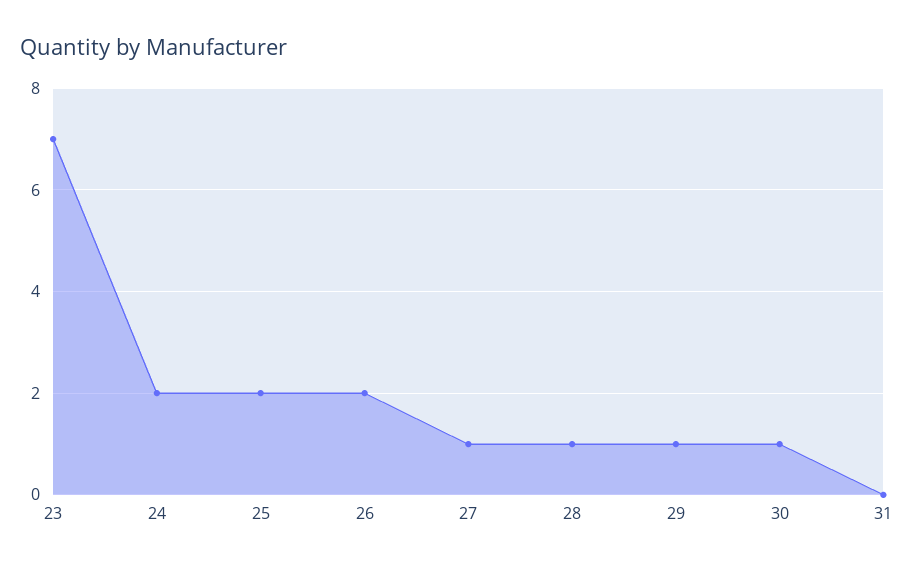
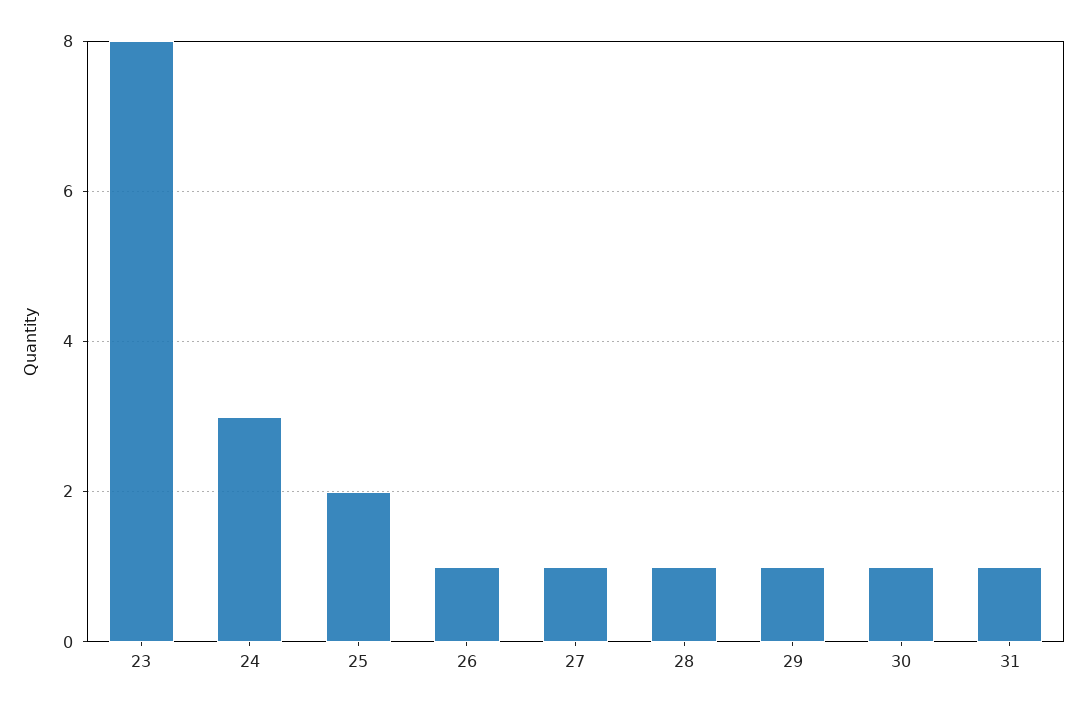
  {
-   "23": 7,
+   "23": 8,
-   "24": 2,
+   "24": 3,
    "25": 2,
-   "26": 2,
+   "26": 1,
    "27": 1,
    "28": 1,
    "29": 1,
    "30": 1,
-   "31": 0
+   "31": 1
  }

